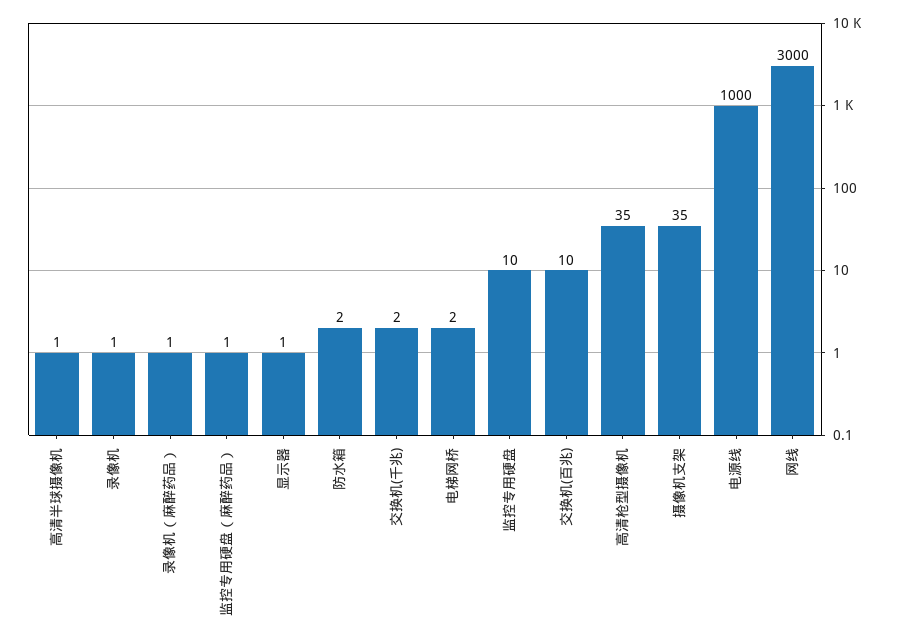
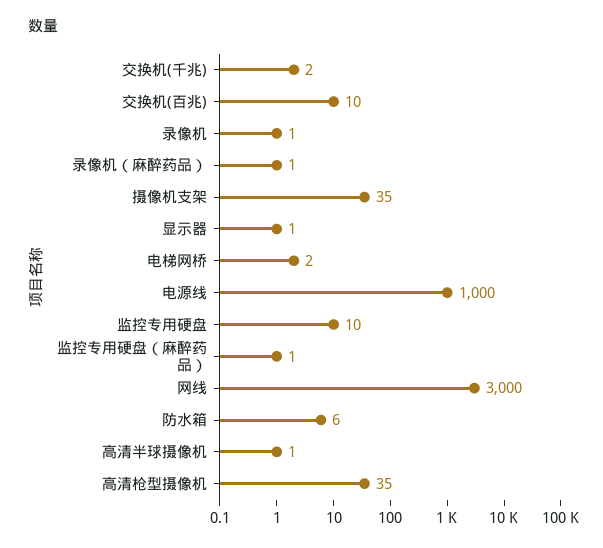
  {
    "高清半球摄像机": 1,
    "录像机": 1,
    "录像机（麻醉药品）": 1,
    "监控专用硬盘（麻醉药品）": 1,
    "显示器": 1,
-   "防水箱": 2,
+   "防水箱": 6,
    "交换机(千兆)": 2,
    "电梯网桥": 2,
    "监控专用硬盘": 10,
    "交换机(百兆)": 10,
    "高清枪型摄像机": 35,
    "摄像机支架": 35,
    "电源线": 1000,
    "网线": 3000
  }

